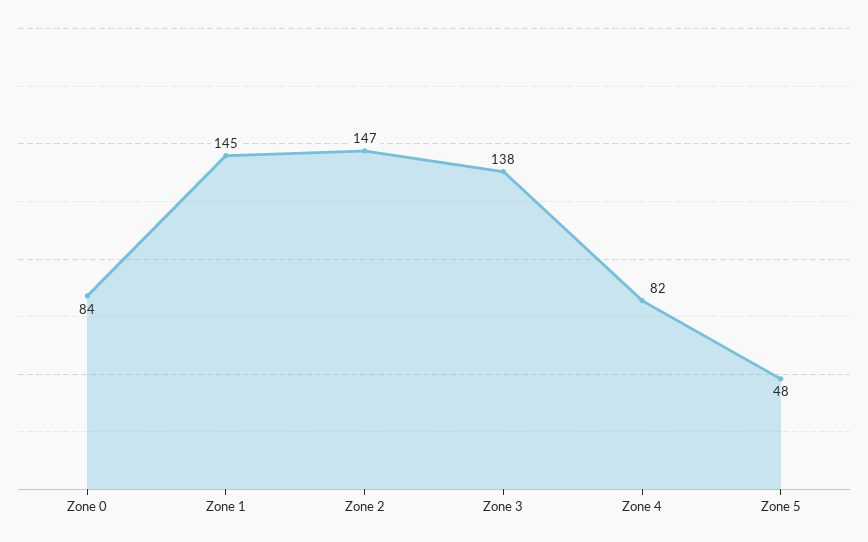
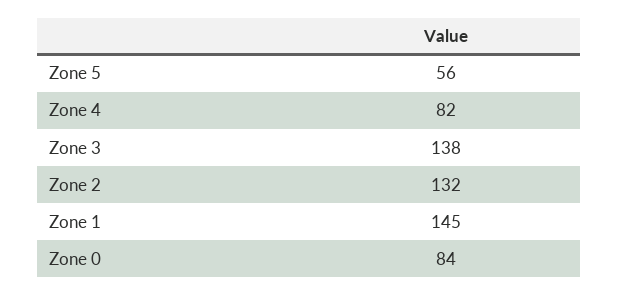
  {
    "Zone 0": 84,
    "Zone 1": 145,
-   "Zone 2": 147,
+   "Zone 2": 132,
    "Zone 3": 138,
    "Zone 4": 82,
-   "Zone 5": 48
+   "Zone 5": 56
  }

